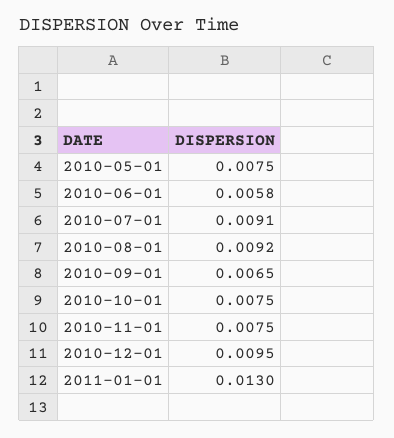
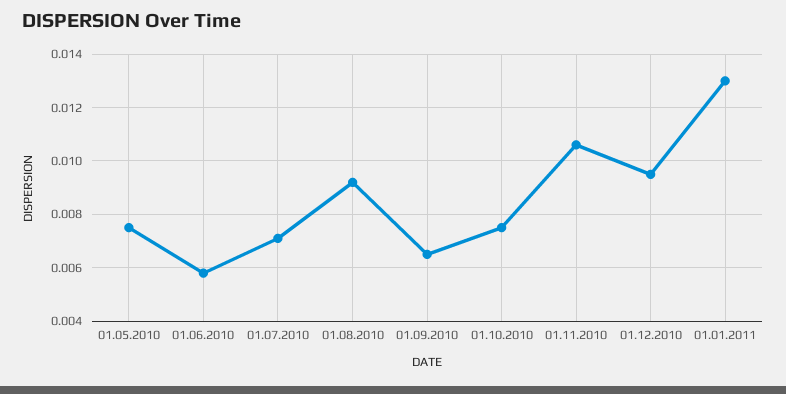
  {
    "2010-05-01": 0.0075,
    "2010-06-01": 0.0058,
-   "2010-07-01": 0.0091,
+   "2010-07-01": 0.007,
    "2010-08-01": 0.0092,
    "2010-09-01": 0.0065,
    "2010-10-01": 0.0075,
-   "2010-11-01": 0.0075,
+   "2010-11-01": 0.0105,
    "2010-12-01": 0.0095,
    "2011-01-01": 0.013
  }

